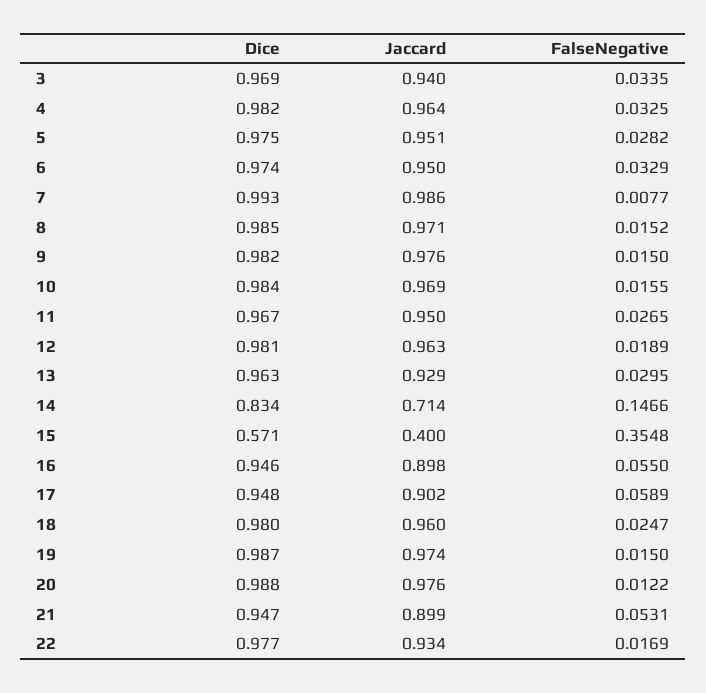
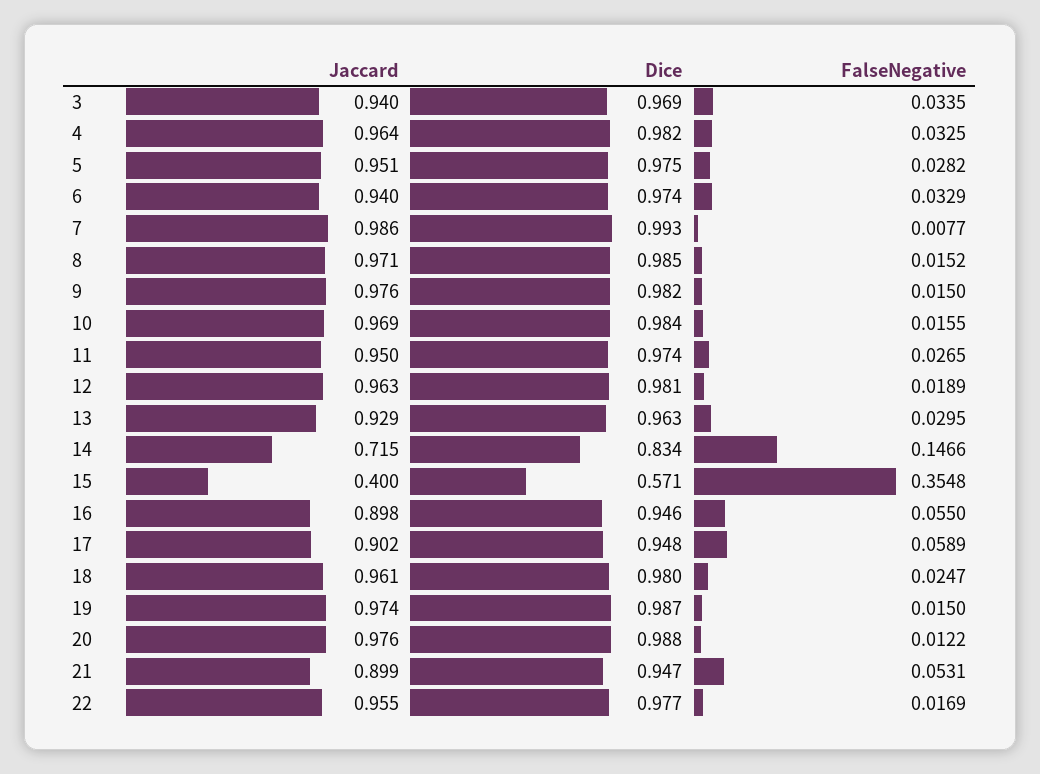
  {
    "Dice": {
      "3": 0.969,
      "4": 0.982,
      "5": 0.975,
      "6": 0.974,
      "7": 0.993,
      "8": 0.985,
      "9": 0.982,
      "10": 0.984,
-     "11": 0.967,
+     "11": 0.974,
      "12": 0.981,
      "13": 0.963,
      "14": 0.834,
      "15": 0.571,
      "16": 0.946,
      "17": 0.948,
      "18": 0.98,
      "19": 0.987,
      "20": 0.988,
      "21": 0.947,
      "22": 0.977
    },
    "Jaccard": {
      "3": 0.94,
      "4": 0.964,
      "5": 0.951,
-     "6": 0.95,
+     "6": 0.94,
      "7": 0.986,
      "8": 0.971,
      "9": 0.976,
      "10": 0.969,
      "11": 0.95,
      "12": 0.963,
      "13": 0.929,
-     "14": 0.714,
+     "14": 0.715,
      "15": 0.4,
      "16": 0.898,
      "17": 0.902,
-     "18": 0.96,
+     "18": 0.961,
      "19": 0.974,
      "20": 0.976,
      "21": 0.899,
-     "22": 0.934
+     "22": 0.955
    },
    "FalseNegative": {
      "3": 0.0335,
      "4": 0.0325,
      "5": 0.0282,
      "6": 0.0329,
      "7": 0.0077,
      "8": 0.0152,
      "9": 0.015,
      "10": 0.0155,
      "11": 0.0265,
      "12": 0.0189,
      "13": 0.0295,
      "14": 0.1466,
      "15": 0.3548,
      "16": 0.055,
      "17": 0.0589,
      "18": 0.0247,
      "19": 0.015,
      "20": 0.0122,
      "21": 0.0531,
      "22": 0.0169
    }
  }

